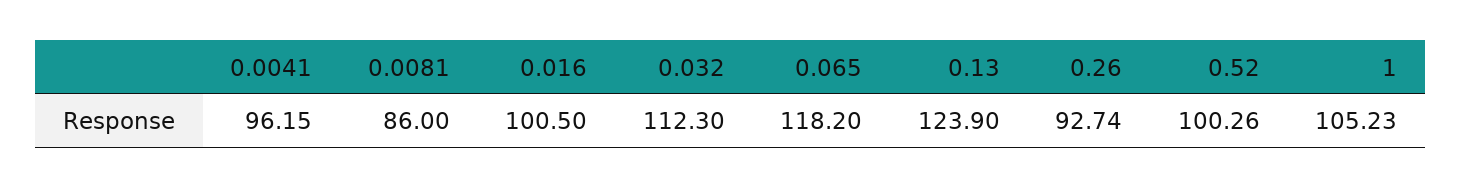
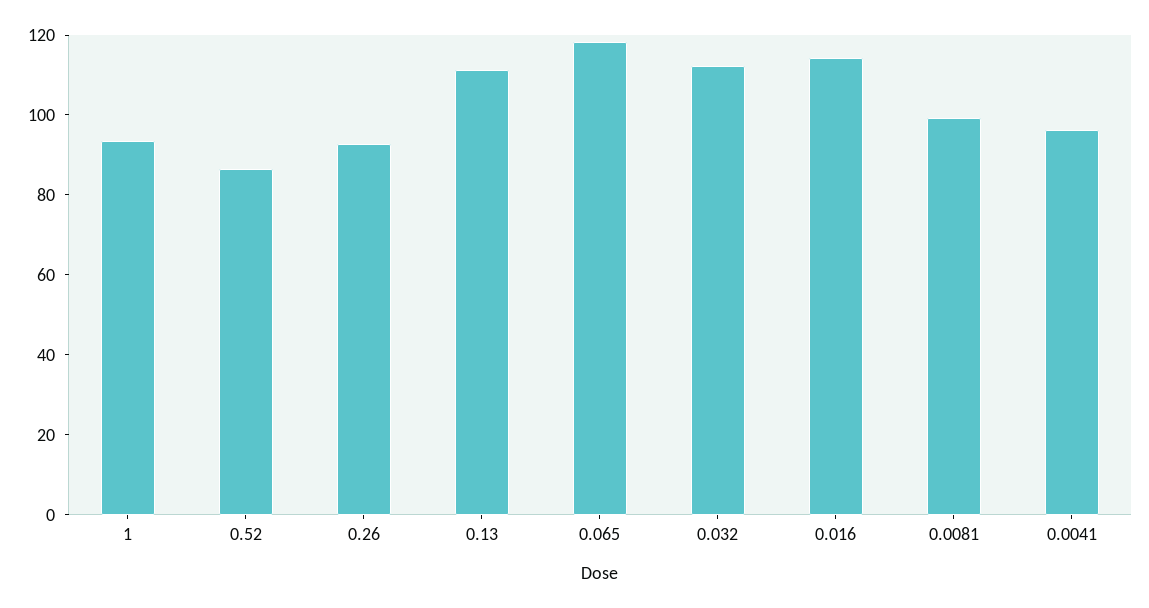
  {
    "0.0041": 96.15,
-   "0.0081": 86,
+   "0.0081": 100,
-   "0.016": 100.5,
+   "0.016": 115,
    "0.032": 112.3,
    "0.065": 118.2,
-   "0.13": 123.9,
+   "0.13": 110,
    "0.26": 92.74,
-   "0.52": 100.26,
+   "0.52": 85,
-   "1": 105.23
+   "1": 95
  }

